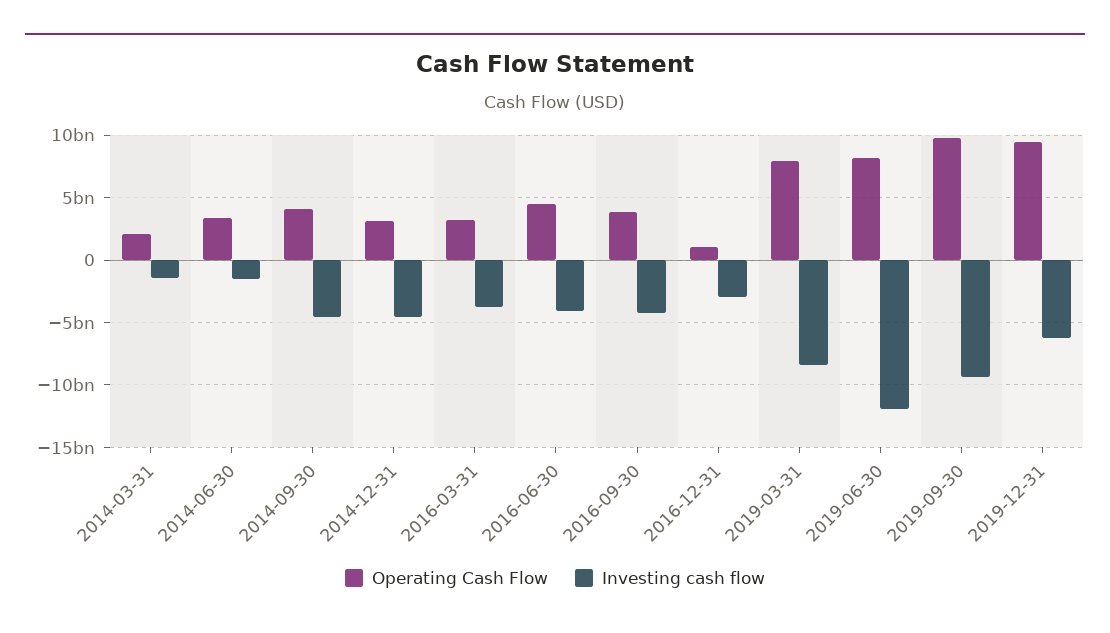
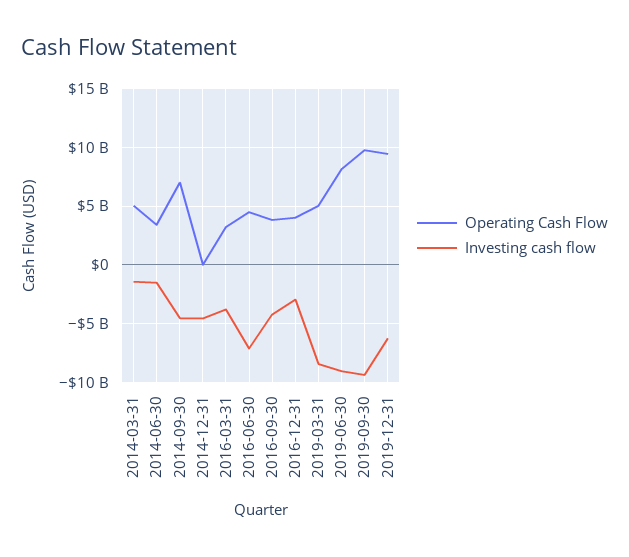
  {
    "Operating Cash Flow": {
-     "2014-03-31": 2000000000,
+     "2014-03-31": 5000000000,
      "2014-06-30": 3500000000,
-     "2014-09-30": 4000000000,
+     "2014-09-30": 7000000000,
-     "2014-12-31": 3000000000,
+     "2014-12-31": 0,
      "2016-03-31": 3000000000,
      "2016-06-30": 4500000000,
      "2016-09-30": 4000000000,
-     "2016-12-31": 1000000000,
+     "2016-12-31": 4000000000,
-     "2019-03-31": 8000000000,
+     "2019-03-31": 5000000000,
      "2019-06-30": 8000000000,
      "2019-09-30": 10000000000,
      "2019-12-31": 9500000000
    },
    "Investing cash flow": {
      "2014-03-31": -1500000000,
      "2014-06-30": -1500000000,
      "2014-09-30": -4500000000,
      "2014-12-31": -4500000000,
      "2016-03-31": -4000000000,
-     "2016-06-30": -4000000000,
+     "2016-06-30": -7000000000,
      "2016-09-30": -4000000000,
      "2016-12-31": -3000000000,
      "2019-03-31": -8500000000,
-     "2019-06-30": -12000000000,
+     "2019-06-30": -9000000000,
      "2019-09-30": -9500000000,
      "2019-12-31": -6500000000
    }
  }

